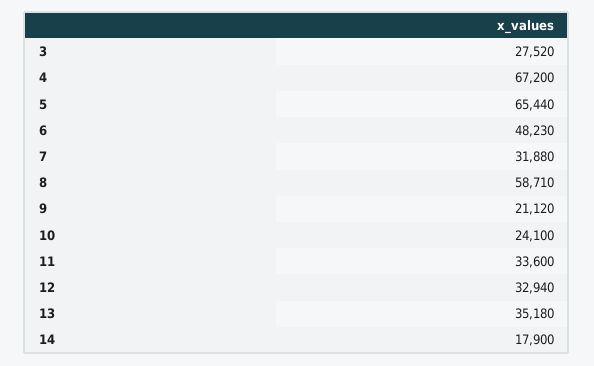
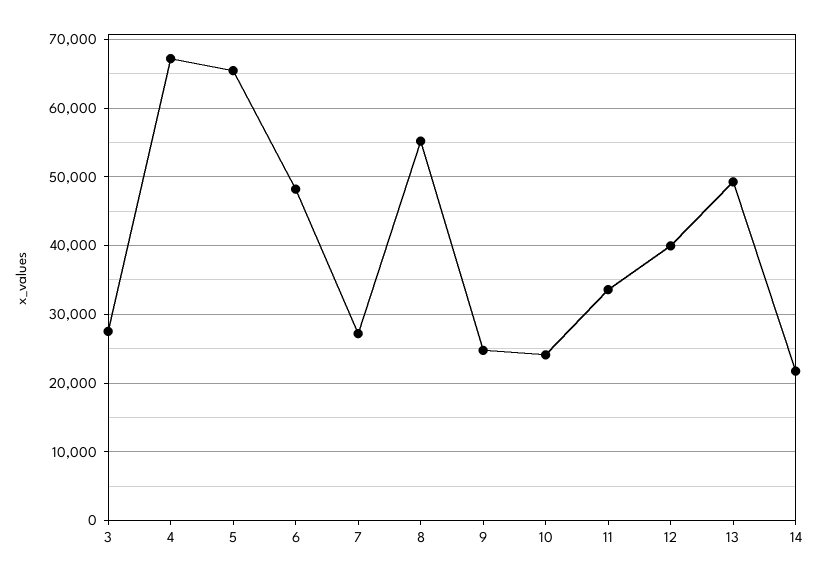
  {
    "3": 27520,
    "4": 67200,
    "5": 65440,
    "6": 48230,
-   "7": 31880,
+   "7": 27000,
-   "8": 58710,
+   "8": 55000,
-   "9": 21120,
+   "9": 25000,
    "10": 24100,
    "11": 33600,
-   "12": 32940,
+   "12": 40000,
-   "13": 35180,
+   "13": 49000,
-   "14": 17900
+   "14": 22000
  }

